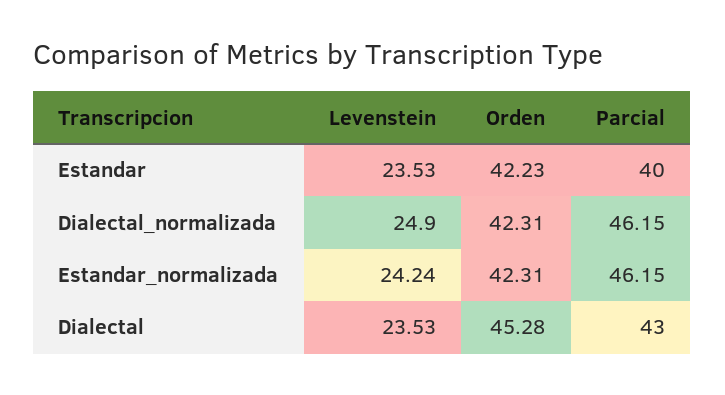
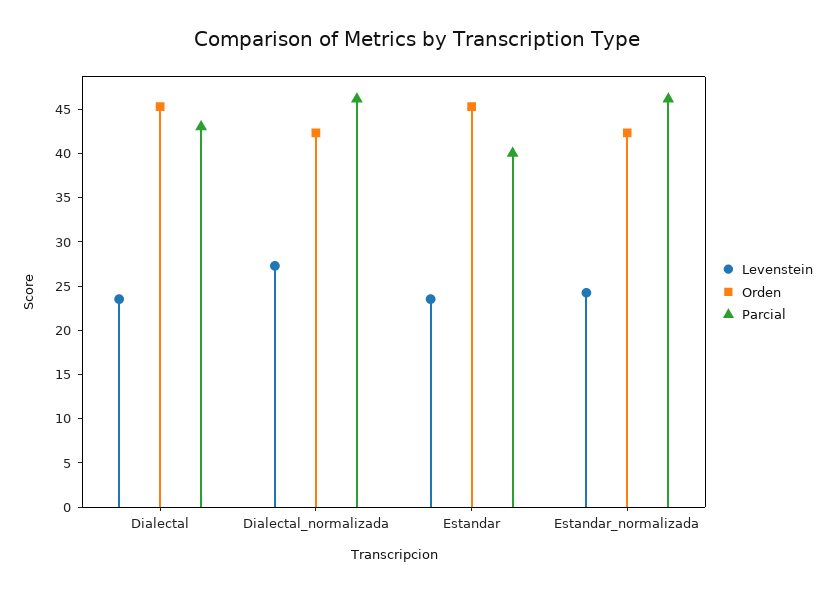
  {
    "Levenstein": {
      "Estandar": 23.53,
-     "Dialectal_normalizada": 24.9,
+     "Dialectal_normalizada": 27,
      "Estandar_normalizada": 24.24,
      "Dialectal": 23.53
    },
    "Orden": {
-     "Estandar": 42.23,
+     "Estandar": 45,
      "Dialectal_normalizada": 42.31,
      "Estandar_normalizada": 42.31,
      "Dialectal": 45.28
    },
    "Parcial": {
      "Estandar": 40,
      "Dialectal_normalizada": 46.15,
      "Estandar_normalizada": 46.15,
      "Dialectal": 43
    }
  }

